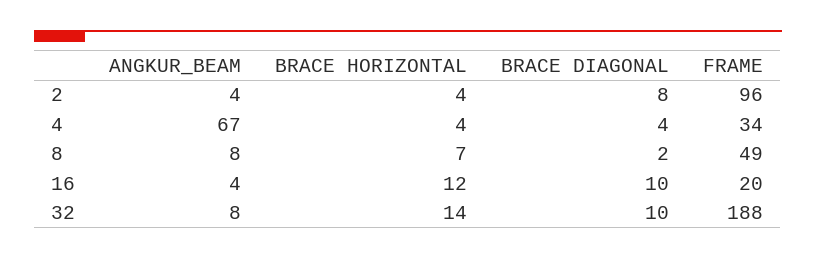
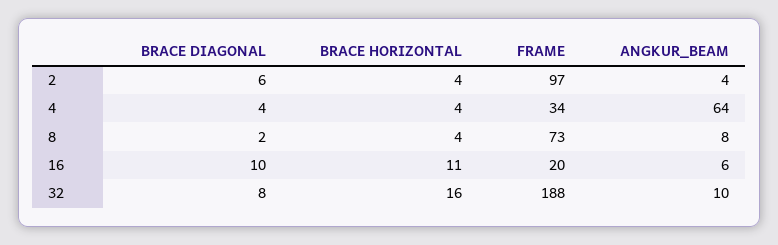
  {
    "ANGKUR_BEAM": {
      "2": 4,
-     "4": 67,
+     "4": 64,
      "8": 8,
-     "16": 4,
+     "16": 6,
-     "32": 8
+     "32": 10
    },
    "BRACE HORIZONTAL": {
      "2": 4,
      "4": 4,
-     "8": 7,
+     "8": 4,
-     "16": 12,
+     "16": 11,
-     "32": 14
+     "32": 16
    },
    "BRACE DIAGONAL": {
-     "2": 8,
+     "2": 6,
      "4": 4,
      "8": 2,
      "16": 10,
-     "32": 10
+     "32": 8
    },
    "FRAME": {
-     "2": 96,
+     "2": 97,
      "4": 34,
-     "8": 49,
+     "8": 73,
      "16": 20,
      "32": 188
    }
  }

